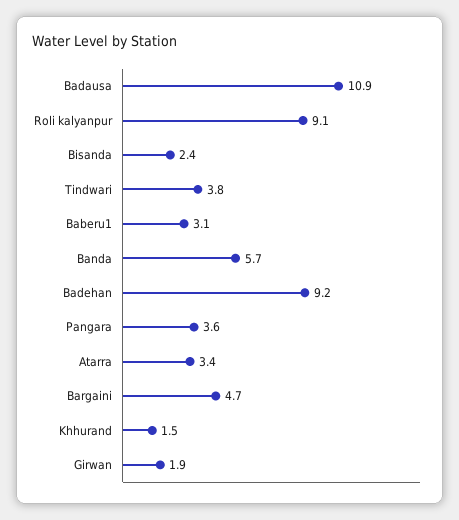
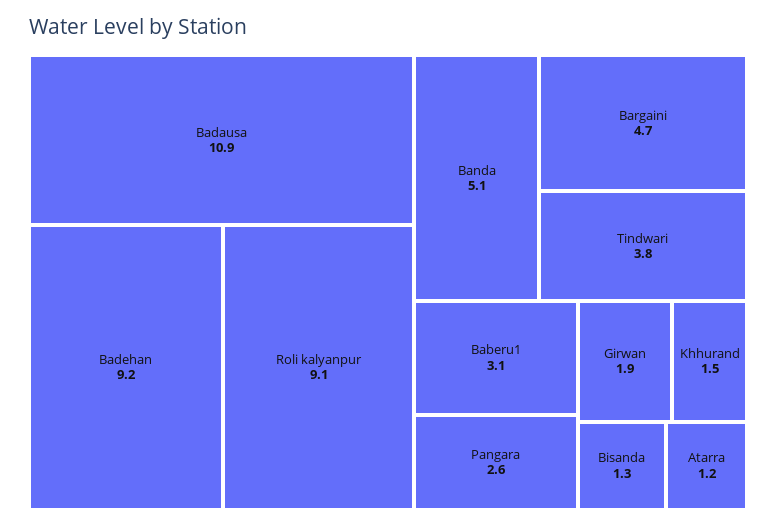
  {
    "Badausa": 10.9,
    "Roli kalyanpur": 9.1,
-   "Bisanda": 2.4,
+   "Bisanda": 1.3,
    "Tindwari": 3.8,
    "Baberu1": 3.1,
-   "Banda": 5.7,
+   "Banda": 5.1,
    "Badehan": 9.2,
-   "Pangara": 3.6,
+   "Pangara": 2.6,
-   "Atarra": 3.4,
+   "Atarra": 1.2,
    "Bargaini": 4.7,
    "Khhurand": 1.5,
    "Girwan": 1.9
  }

